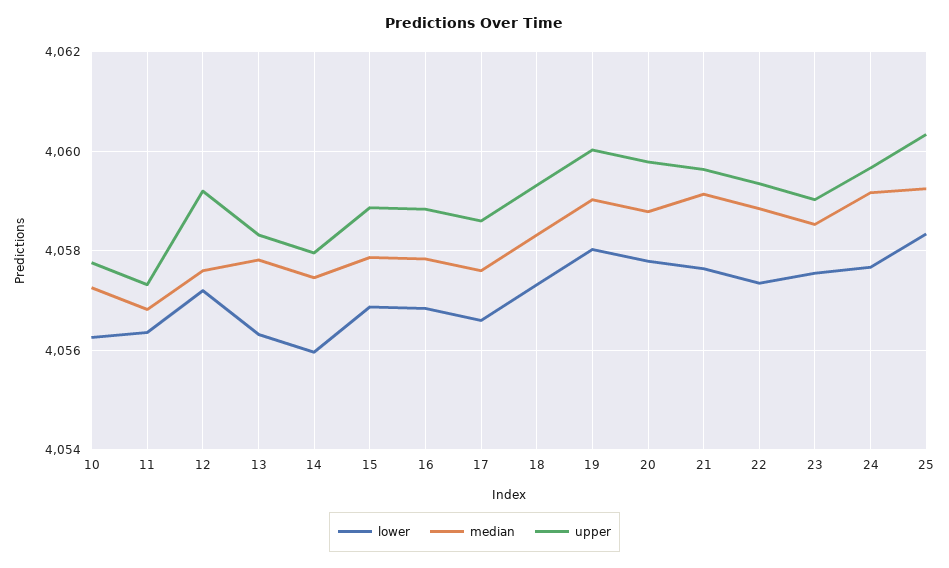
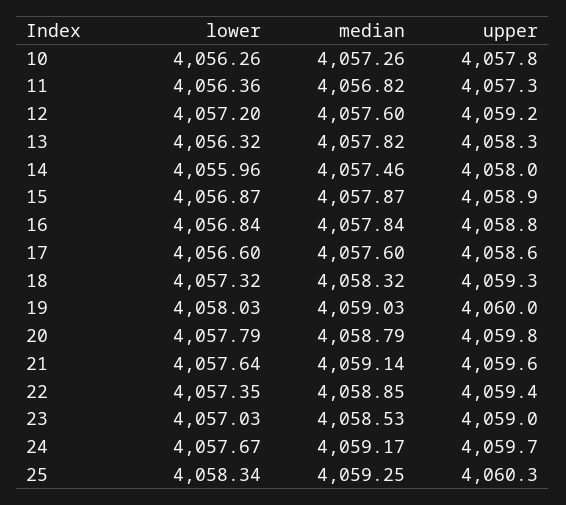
  {
    "lower": {
      "10": 4056.26,
      "11": 4056.36,
      "12": 4057.2,
      "13": 4056.32,
      "14": 4055.96,
      "15": 4056.87,
      "16": 4056.84,
      "17": 4056.6,
      "18": 4057.32,
      "19": 4058.03,
      "20": 4057.79,
      "21": 4057.64,
      "22": 4057.35,
-     "23": 4057.6,
+     "23": 4057.03,
      "24": 4057.67,
      "25": 4058.34
    },
    "median": {
      "10": 4057.26,
      "11": 4056.82,
      "12": 4057.6,
      "13": 4057.82,
      "14": 4057.46,
      "15": 4057.87,
      "16": 4057.84,
      "17": 4057.6,
      "18": 4058.32,
      "19": 4059.03,
      "20": 4058.79,
      "21": 4059.14,
      "22": 4058.85,
      "23": 4058.53,
      "24": 4059.17,
      "25": 4059.25
    },
    "upper": {
      "10": 4057.8,
      "11": 4057.3,
      "12": 4059.2,
      "13": 4058.3,
      "14": 4058,
      "15": 4058.9,
      "16": 4058.8,
      "17": 4058.6,
      "18": 4059.3,
      "19": 4060,
      "20": 4059.8,
      "21": 4059.6,
      "22": 4059.4,
      "23": 4059,
      "24": 4059.7,
      "25": 4060.3
    }
  }

